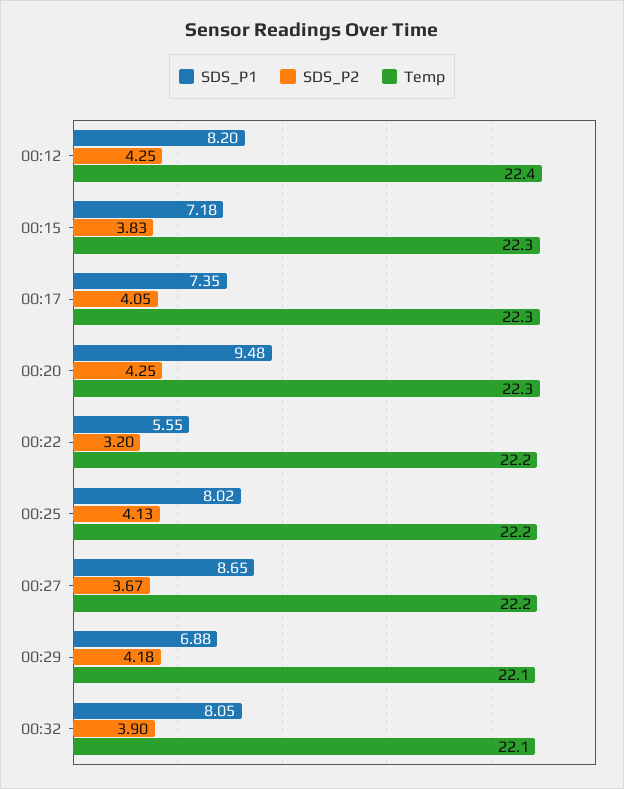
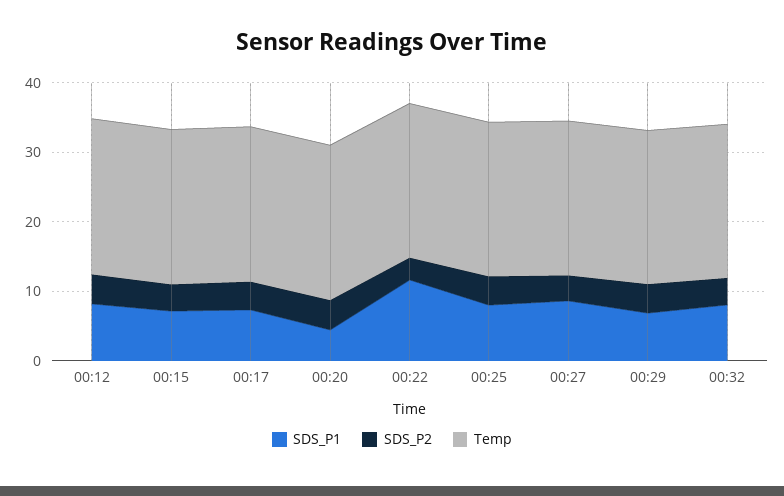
  {
    "SDS_P1": {
      "00:12": 8.2,
      "00:15": 7.18,
      "00:17": 7.35,
-     "00:20": 9.48,
+     "00:20": 4,
-     "00:22": 5.55,
+     "00:22": 12,
      "00:25": 8.02,
      "00:27": 8.65,
      "00:29": 6.88,
      "00:32": 8.05
    },
    "SDS_P2": {
      "00:12": 4.25,
      "00:15": 3.83,
      "00:17": 4.05,
      "00:20": 4.25,
      "00:22": 3.2,
      "00:25": 4.13,
      "00:27": 3.67,
      "00:29": 4.18,
      "00:32": 3.9
    },
    "Temp": {
      "00:12": 22.4,
      "00:15": 22.3,
      "00:17": 22.3,
      "00:20": 22.3,
      "00:22": 22.2,
      "00:25": 22.2,
      "00:27": 22.2,
      "00:29": 22.1,
      "00:32": 22.1
    }
  }

